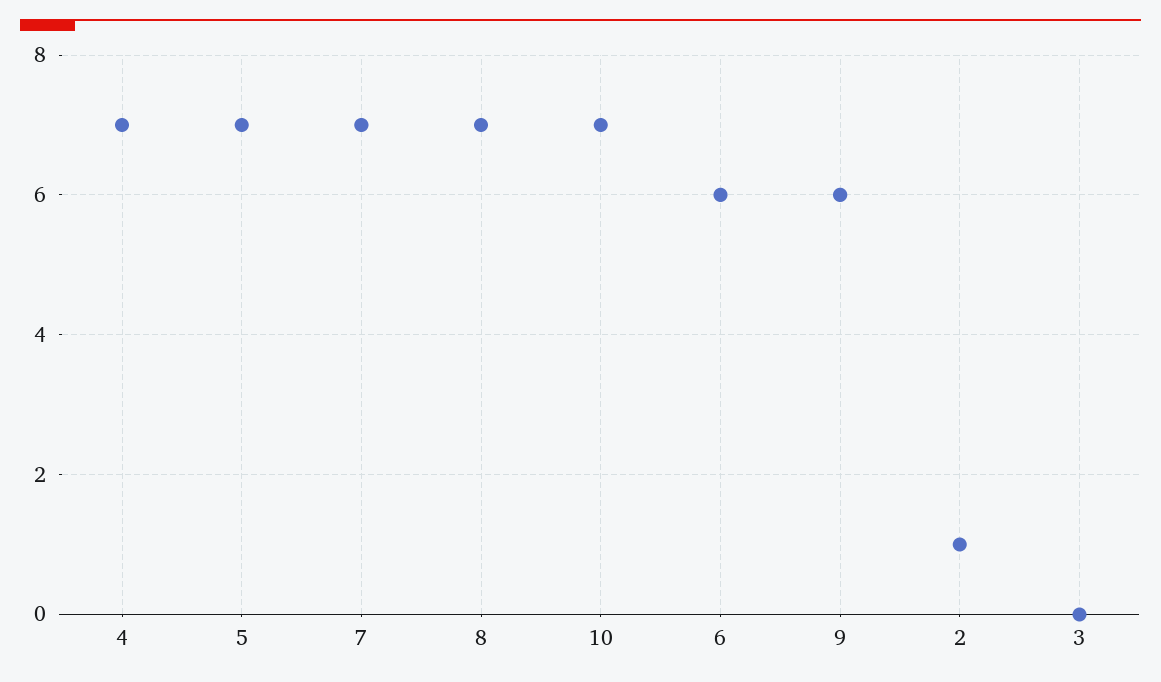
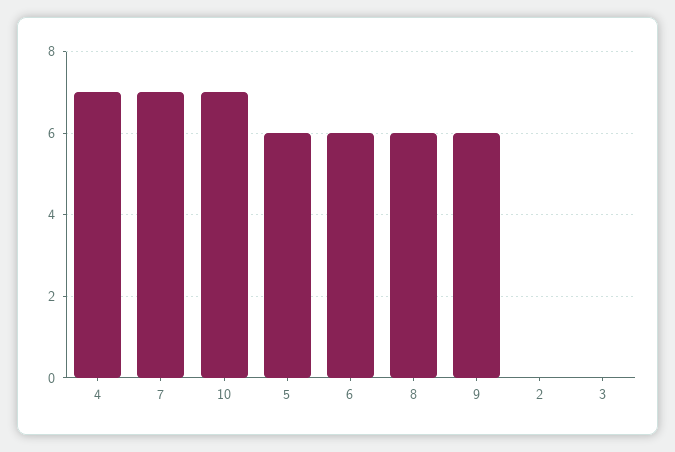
  {
    "4": 7,
-   "5": 7,
+   "5": 6,
    "7": 7,
-   "8": 7,
+   "8": 6,
    "10": 7,
    "6": 6,
    "9": 6,
-   "2": 1,
+   "2": 0,
    "3": 0
  }

